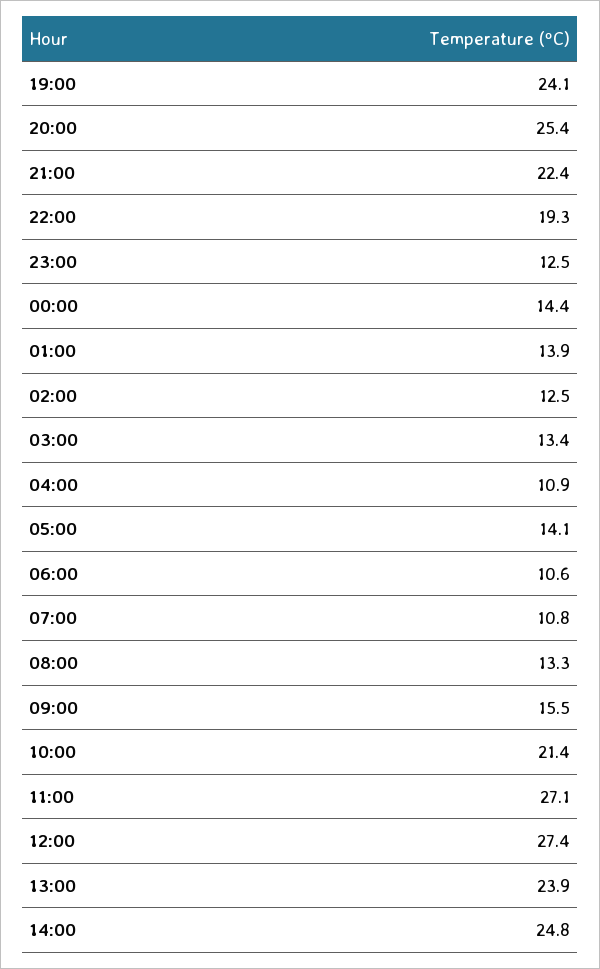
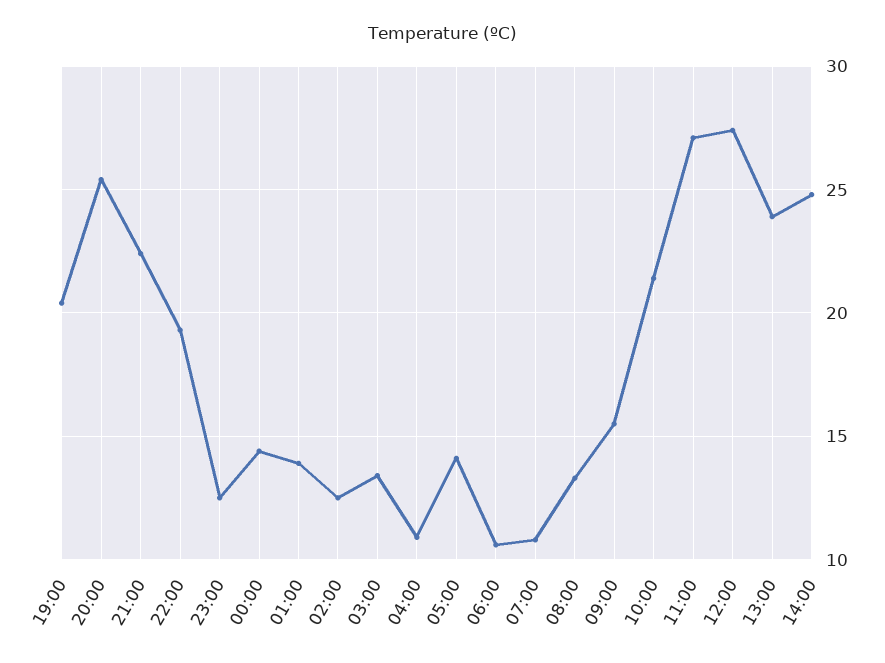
  {
-   "19:00": 24.1,
+   "19:00": 20.5,
    "20:00": 25.4,
    "21:00": 22.4,
    "22:00": 19.3,
    "23:00": 12.5,
    "00:00": 14.4,
    "01:00": 13.9,
    "02:00": 12.5,
    "03:00": 13.4,
    "04:00": 10.9,
    "05:00": 14.1,
    "06:00": 10.6,
    "07:00": 10.8,
    "08:00": 13.3,
    "09:00": 15.5,
    "10:00": 21.4,
    "11:00": 27.1,
    "12:00": 27.4,
    "13:00": 23.9,
    "14:00": 24.8
  }

